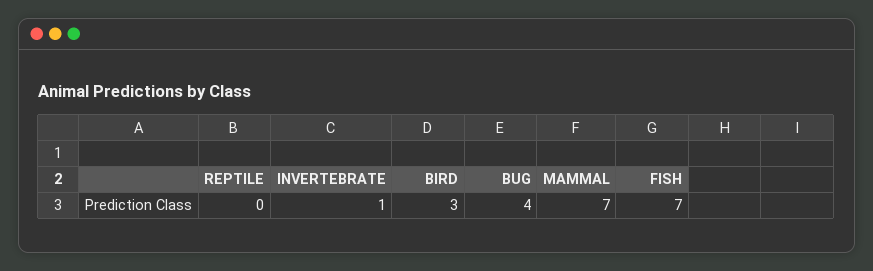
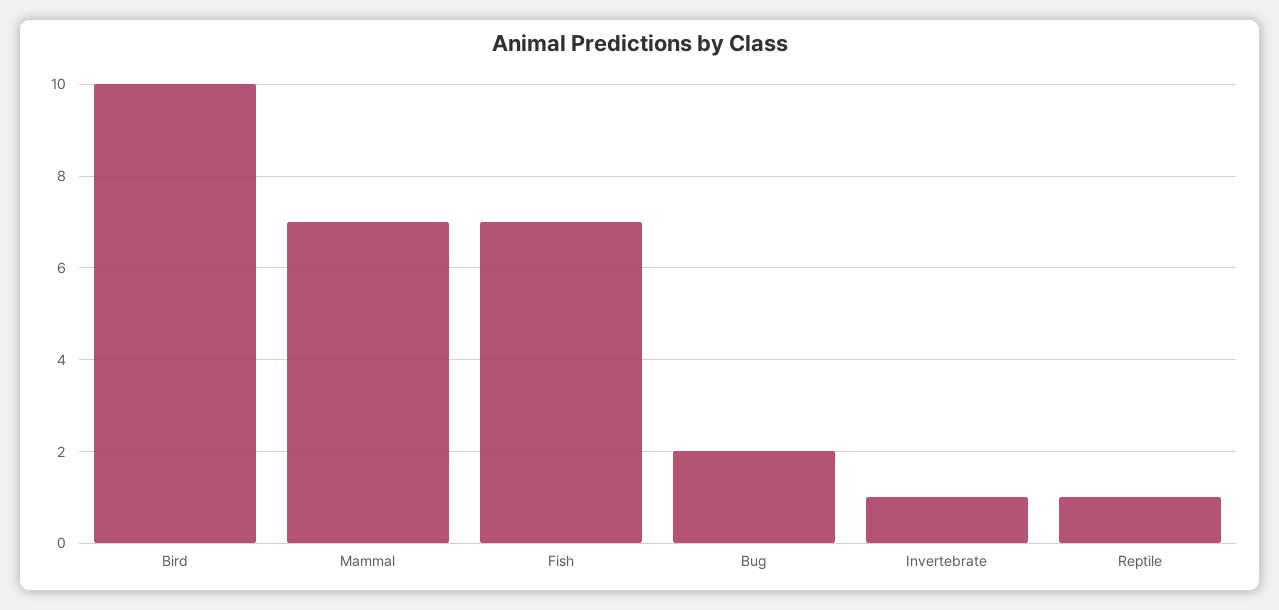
  {
-   "REPTILE": 0,
+   "REPTILE": 1,
    "INVERTEBRATE": 1,
-   "BIRD": 3,
+   "BIRD": 10,
-   "BUG": 4,
+   "BUG": 2,
    "MAMMAL": 7,
    "FISH": 7
  }

